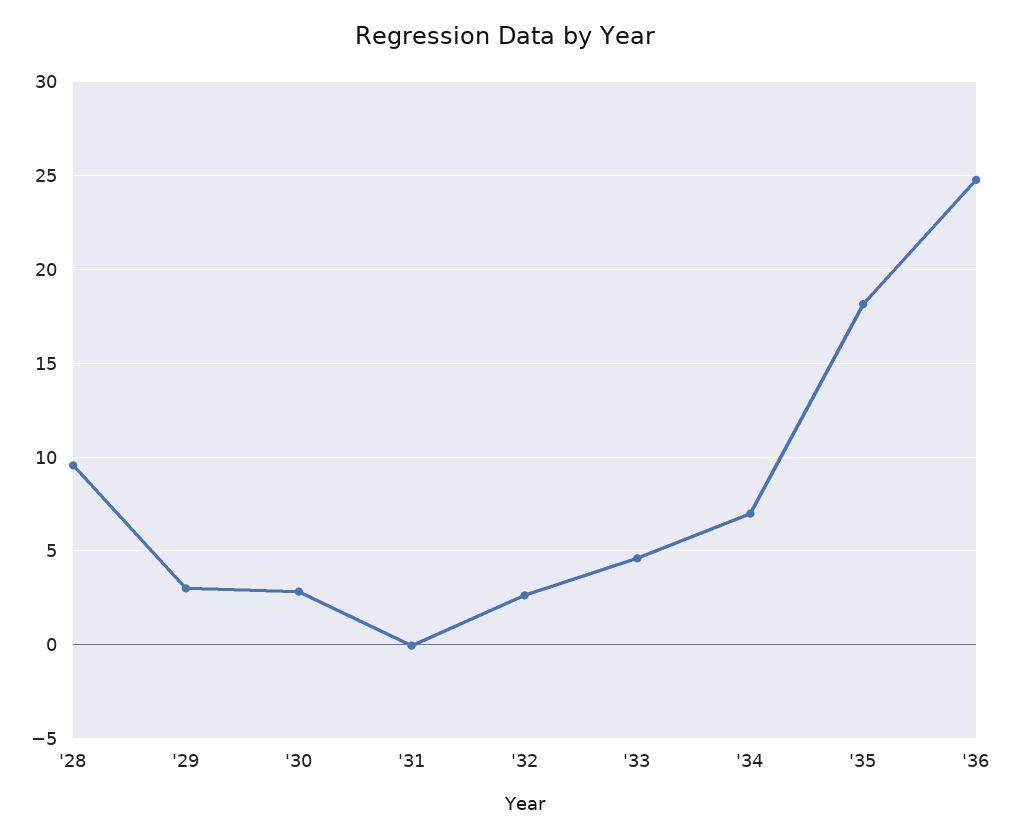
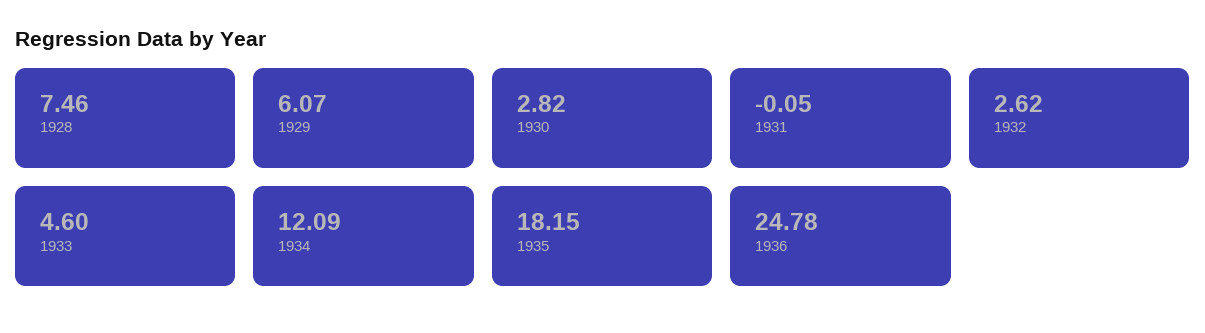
  {
-   "'28": 9.5,
+   "'28": 7.46,
-   "'29": 3,
+   "'29": 6.07,
    "'30": 2.82,
    "'31": -0.05,
    "'32": 2.62,
    "'33": 4.6,
-   "'34": 7,
+   "'34": 12.09,
    "'35": 18.15,
    "'36": 24.78
  }

